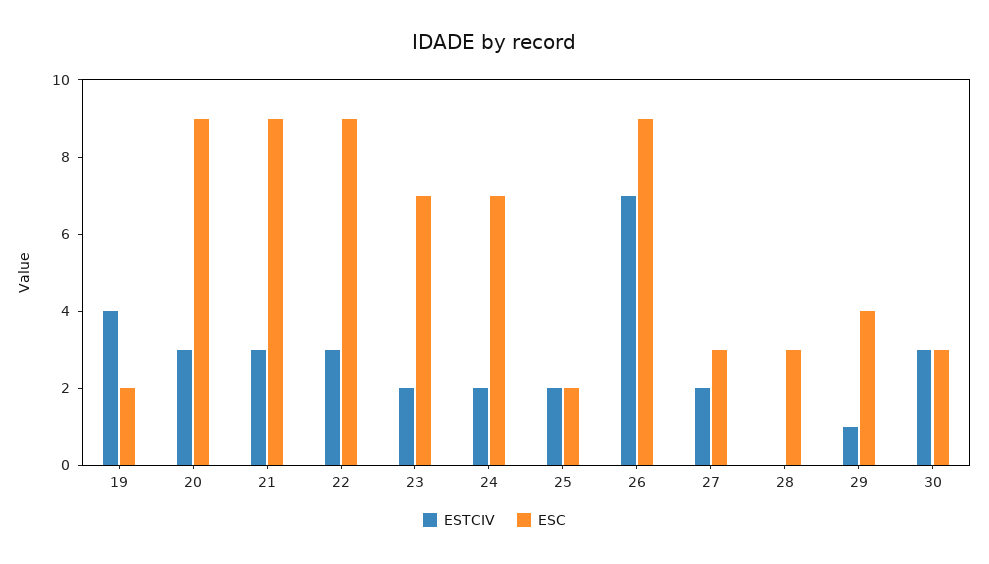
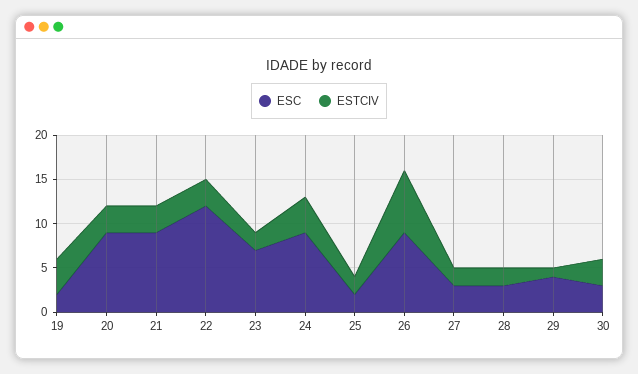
  {
    "ESTCIV": {
      "19": 4,
      "20": 3,
      "21": 3,
      "22": 3,
      "23": 2,
-     "24": 2,
+     "24": 4,
      "25": 2,
      "26": 7,
      "27": 2,
-     "28": 0,
+     "28": 2,
      "29": 1,
      "30": 3
    },
    "ESC": {
      "19": 2,
      "20": 9,
      "21": 9,
-     "22": 9,
+     "22": 12,
      "23": 7,
-     "24": 7,
+     "24": 9,
      "25": 2,
      "26": 9,
      "27": 3,
      "28": 3,
      "29": 4,
      "30": 3
    }
  }

